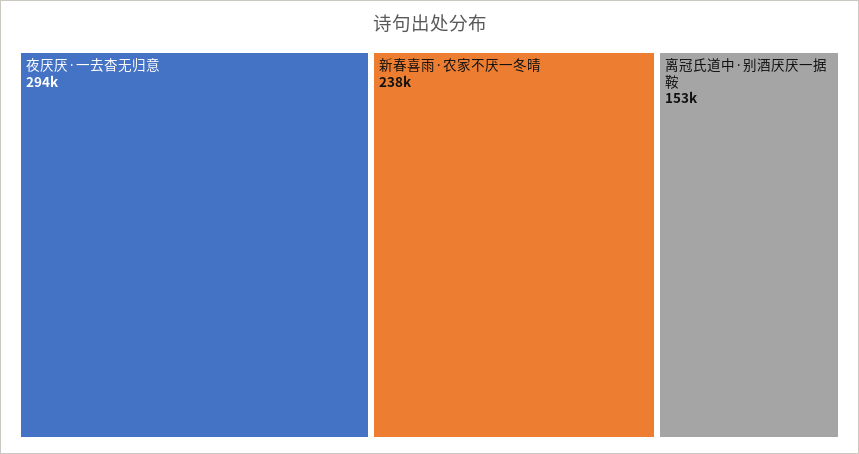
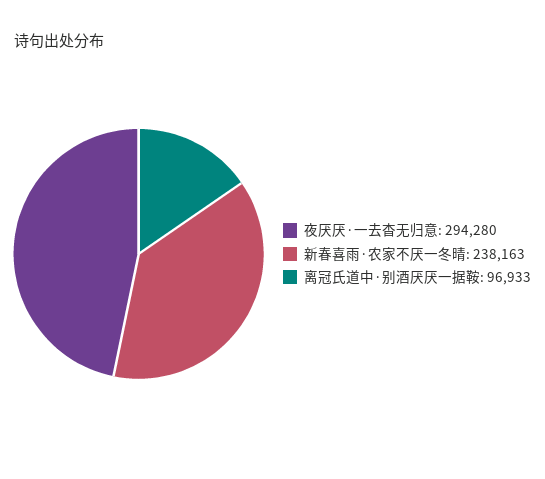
  {
    "夜厌厌·一去杳无归意": 294280,
    "新春喜雨·农家不厌一冬晴": 238163,
-   "离冠氏道中·别酒厌厌一据鞍": 153000
+   "离冠氏道中·别酒厌厌一据鞍": 96933
  }

